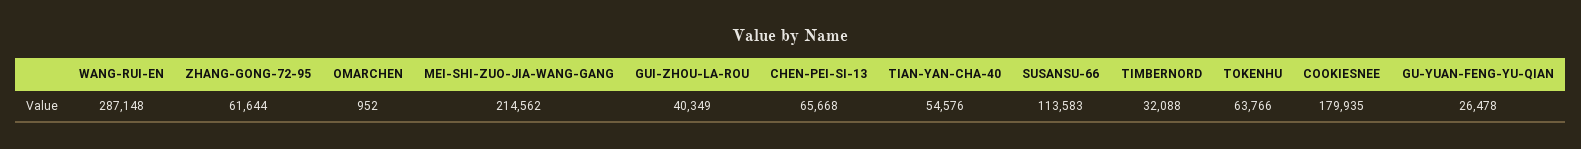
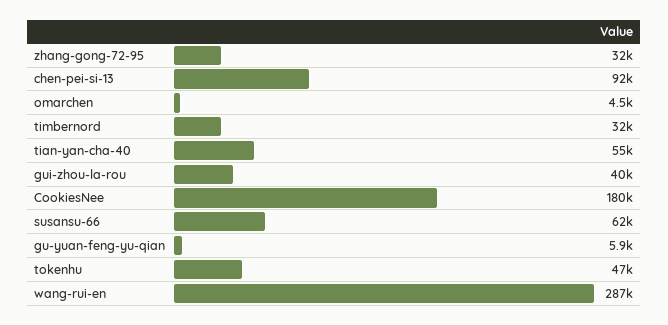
  {
    "WANG-RUI-EN": 287148,
-   "ZHANG-GONG-72-95": 61644,
+   "ZHANG-GONG-72-95": 32000,
-   "OMARCHEN": 952,
+   "OMARCHEN": 4500,
-   "MEI-SHI-ZUO-JIA-WANG-GANG": 214562,
    "GUI-ZHOU-LA-ROU": 40349,
-   "CHEN-PEI-SI-13": 65668,
+   "CHEN-PEI-SI-13": 92000,
    "TIAN-YAN-CHA-40": 54576,
-   "SUSANSU-66": 113583,
+   "SUSANSU-66": 62000,
    "TIMBERNORD": 32088,
-   "TOKENHU": 63766,
+   "TOKENHU": 47000,
    "COOKIESNEE": 179935,
-   "GU-YUAN-FENG-YU-QIAN": 26478
+   "GU-YUAN-FENG-YU-QIAN": 5900
  }

